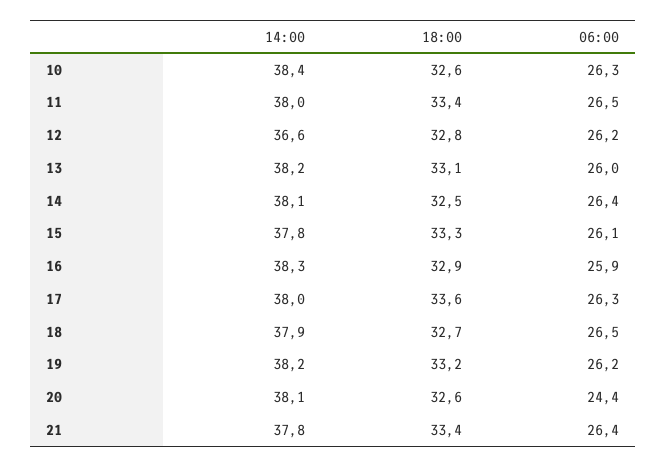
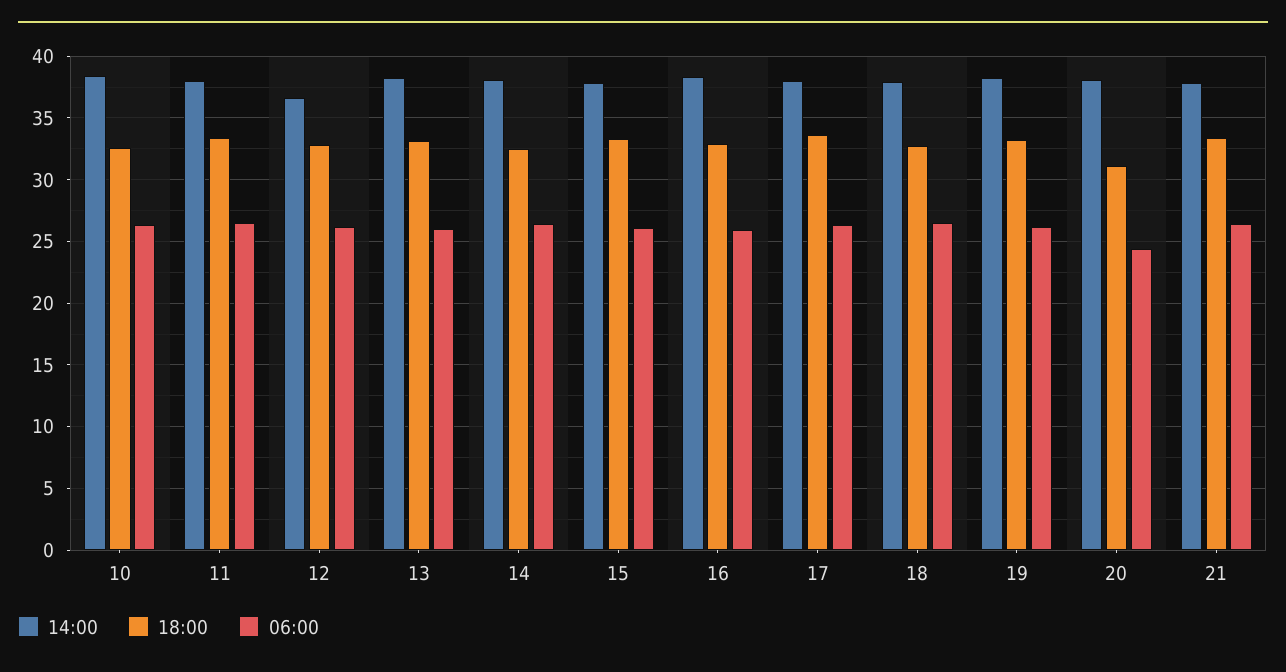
  {
    "14:00": {
      "10": 38.4,
      "11": 38,
      "12": 36.6,
      "13": 38.2,
      "14": 38.1,
      "15": 37.8,
      "16": 38.3,
      "17": 38,
      "18": 37.9,
      "19": 38.2,
      "20": 38.1,
      "21": 37.8
    },
    "18:00": {
      "10": 32.6,
      "11": 33.4,
      "12": 32.8,
      "13": 33.1,
      "14": 32.5,
      "15": 33.3,
      "16": 32.9,
      "17": 33.6,
      "18": 32.7,
      "19": 33.2,
-     "20": 32.6,
+     "20": 31,
      "21": 33.4
    },
    "06:00": {
      "10": 26.3,
      "11": 26.5,
      "12": 26.2,
      "13": 26,
      "14": 26.4,
      "15": 26.1,
      "16": 25.9,
      "17": 26.3,
      "18": 26.5,
      "19": 26.2,
      "20": 24.4,
      "21": 26.4
    }
  }

